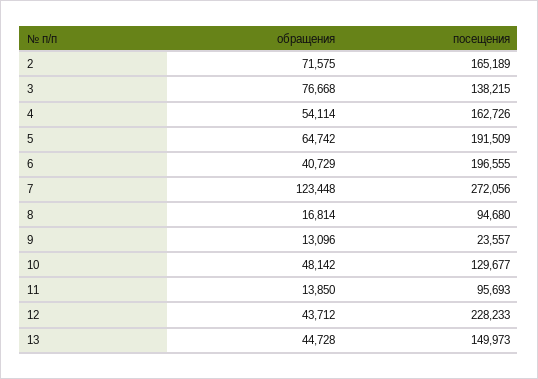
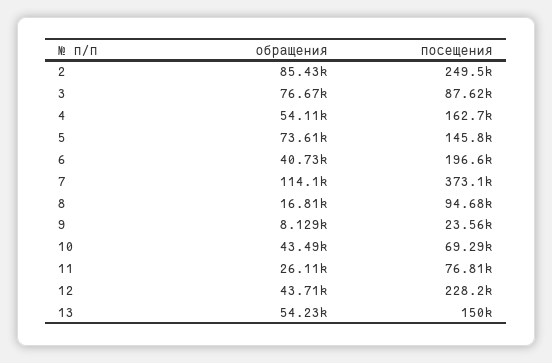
  {
    "обращения": {
-     "2": 71575,
+     "2": 85430,
      "3": 76668,
      "4": 54114,
-     "5": 64742,
+     "5": 73610,
      "6": 40729,
-     "7": 123448,
+     "7": 114100,
      "8": 16814,
-     "9": 13096,
+     "9": 8129,
-     "10": 48142,
+     "10": 43490,
-     "11": 13850,
+     "11": 26110,
      "12": 43712,
-     "13": 44728
+     "13": 54230
    },
    "посещения": {
-     "2": 165189,
+     "2": 249500,
-     "3": 138215,
+     "3": 87620,
      "4": 162726,
-     "5": 191509,
+     "5": 145800,
      "6": 196555,
-     "7": 272056,
+     "7": 373100,
      "8": 94680,
      "9": 23557,
-     "10": 129677,
+     "10": 69290,
-     "11": 95693,
+     "11": 76810,
      "12": 228233,
      "13": 149973
    }
  }

